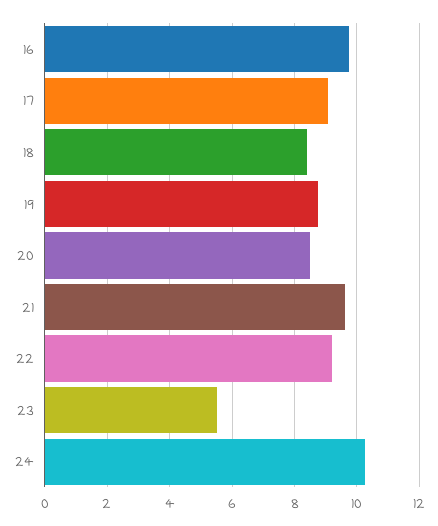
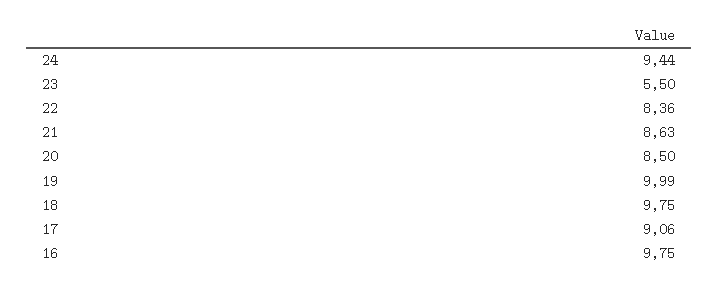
  {
    "16": 9.75,
    "17": 9.06,
-   "18": 8.4,
+   "18": 9.75,
-   "19": 8.8,
+   "19": 9.99,
    "20": 8.5,
-   "21": 9.6,
+   "21": 8.63,
-   "22": 9.2,
+   "22": 8.36,
    "23": 5.5,
-   "24": 10.2
+   "24": 9.44
  }

